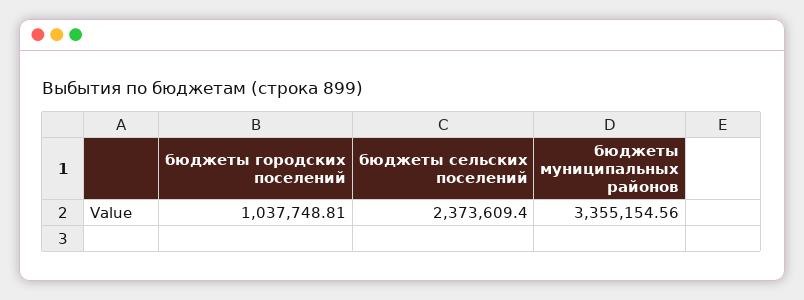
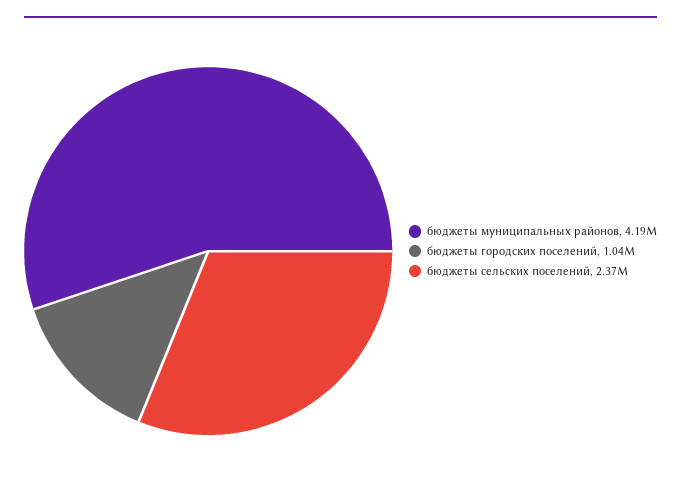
  {
    "бюджеты городских поселений": 1037748.81,
    "бюджеты сельских поселений": 2373609.4,
-   "бюджеты муниципальных районов": 3355154.56
+   "бюджеты муниципальных районов": 4190000
  }

